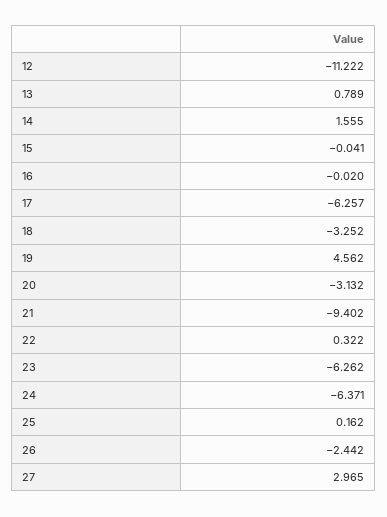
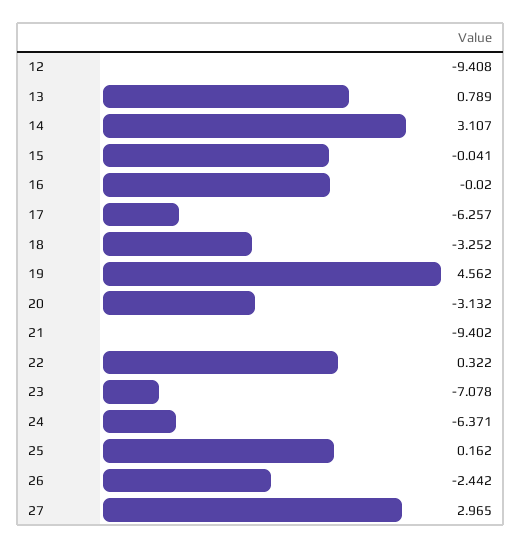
  {
-   "12": -11.222,
+   "12": -9.408,
    "13": 0.789,
-   "14": 1.555,
+   "14": 3.107,
    "15": -0.041,
    "16": -0.02,
    "17": -6.257,
    "18": -3.252,
    "19": 4.562,
    "20": -3.132,
    "21": -9.402,
    "22": 0.322,
-   "23": -6.262,
+   "23": -7.078,
    "24": -6.371,
    "25": 0.162,
    "26": -2.442,
    "27": 2.965
  }

